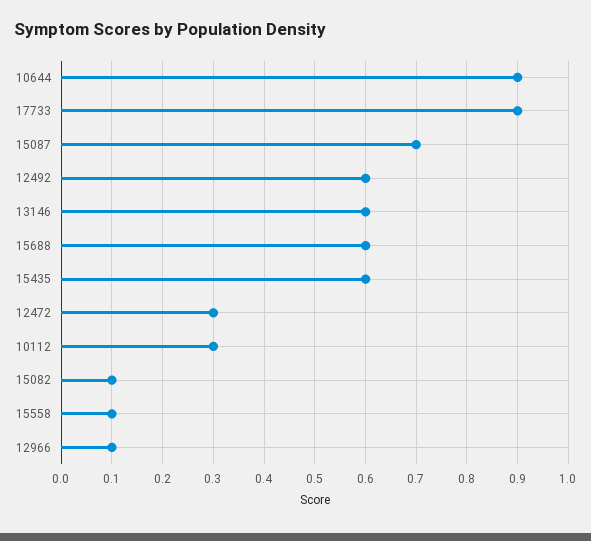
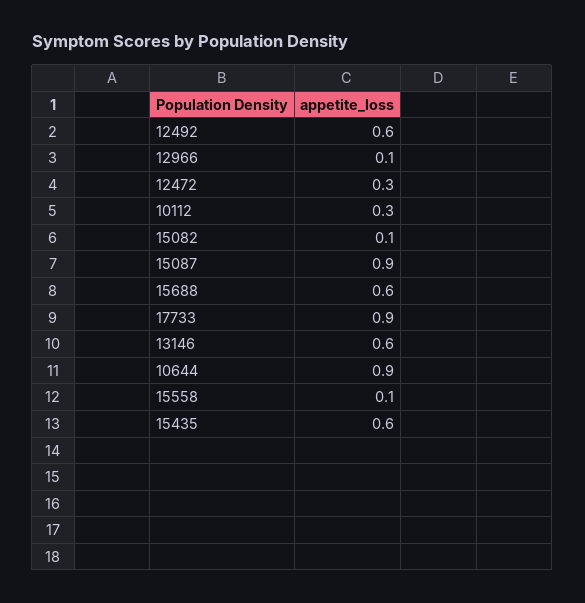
  {
    "10644": 0.9,
    "17733": 0.9,
-   "15087": 0.7,
+   "15087": 0.9,
    "12492": 0.6,
    "13146": 0.6,
    "15688": 0.6,
    "15435": 0.6,
    "12472": 0.3,
    "10112": 0.3,
    "15082": 0.1,
    "15558": 0.1,
    "12966": 0.1
  }

